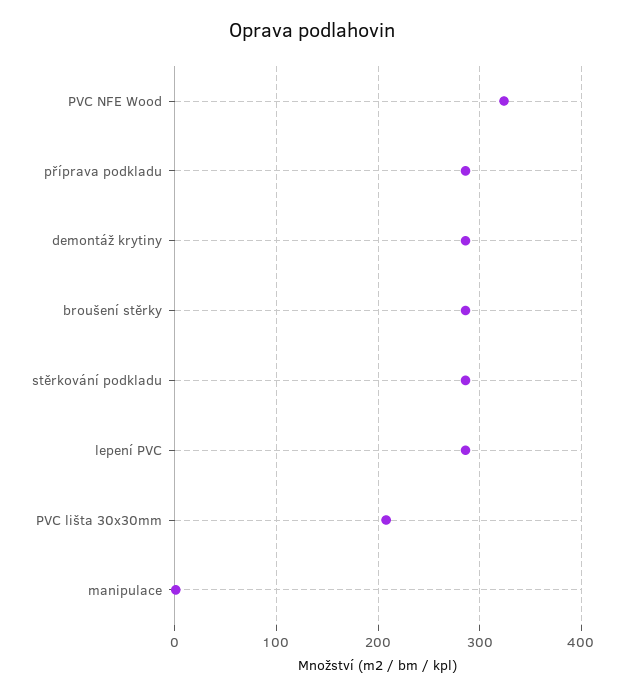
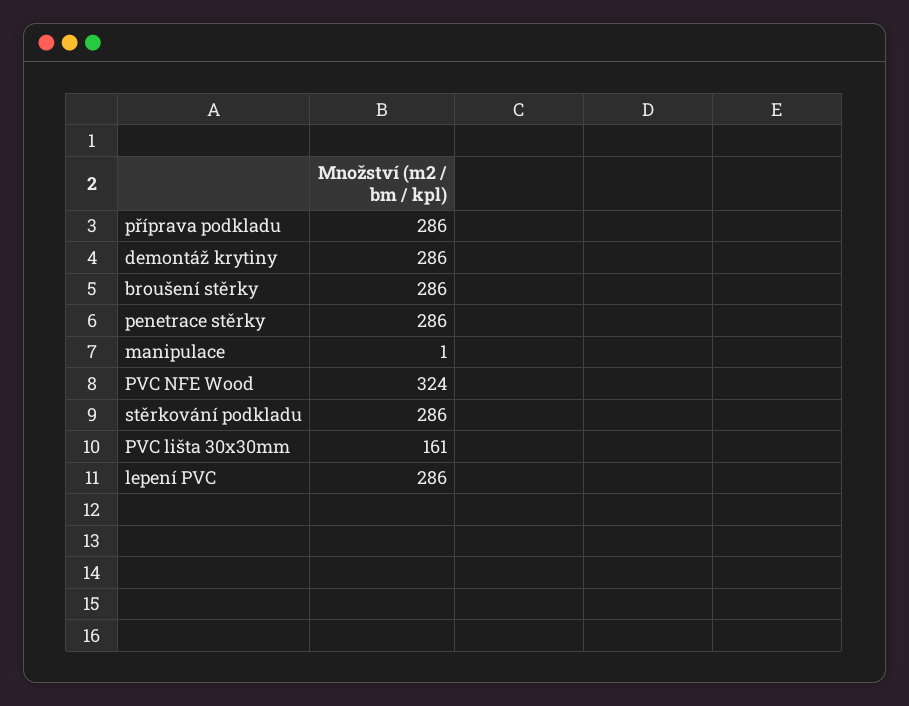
  {
    "PVC NFE Wood": 324,
    "příprava podkladu": 286,
    "demontáž krytiny": 286,
    "broušení stěrky": 286,
    "stěrkování podkladu": 286,
    "lepení PVC": 286,
-   "PVC lišta 30x30mm": 210,
+   "PVC lišta 30x30mm": 161,
-   "manipulace": 1
+   "manipulace": 1,
+   "penetrace stěrky": 286
  }

